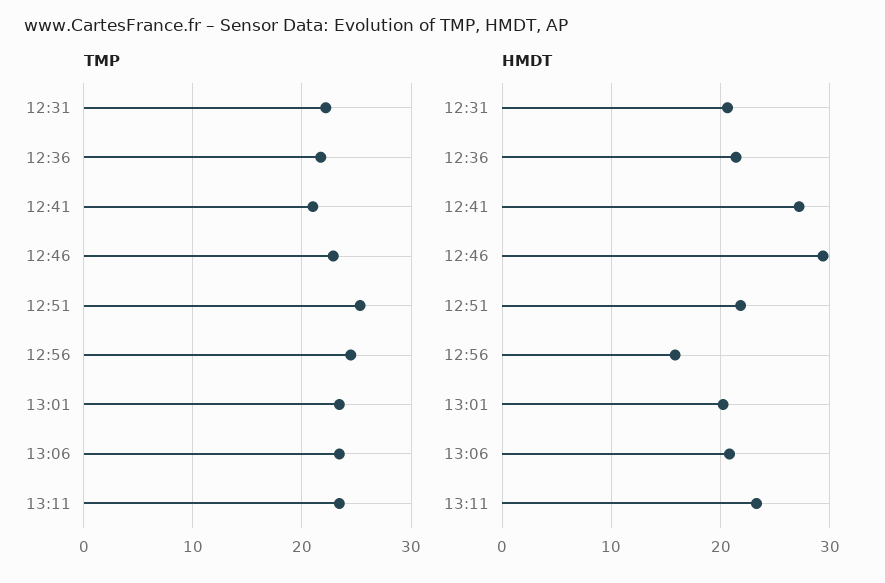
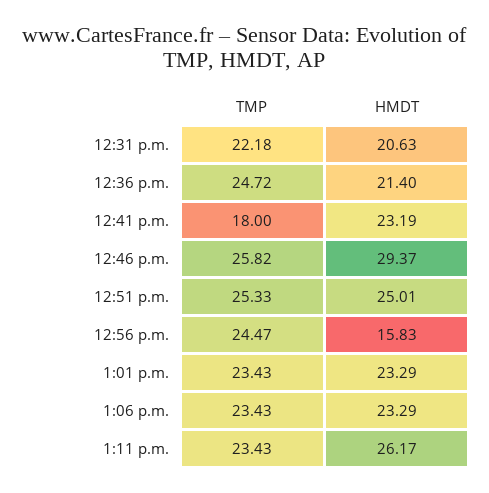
  {
    "TMP": {
      "12:31": 22.18,
-     "12:36": 22,
+     "12:36": 24.72,
-     "12:41": 21,
+     "12:41": 18,
-     "12:46": 23,
+     "12:46": 25.82,
      "12:51": 25.33,
      "12:56": 24.47,
      "13:01": 23.43,
      "13:06": 23.43,
      "13:11": 23.43
    },
    "HMDT": {
      "12:31": 20.63,
      "12:36": 21.4,
-     "12:41": 27,
+     "12:41": 23.19,
      "12:46": 29.37,
-     "12:51": 22,
+     "12:51": 25.01,
      "12:56": 15.83,
-     "13:01": 20,
+     "13:01": 23.29,
-     "13:06": 21,
+     "13:06": 23.29,
-     "13:11": 23
+     "13:11": 26.17
    }
  }

